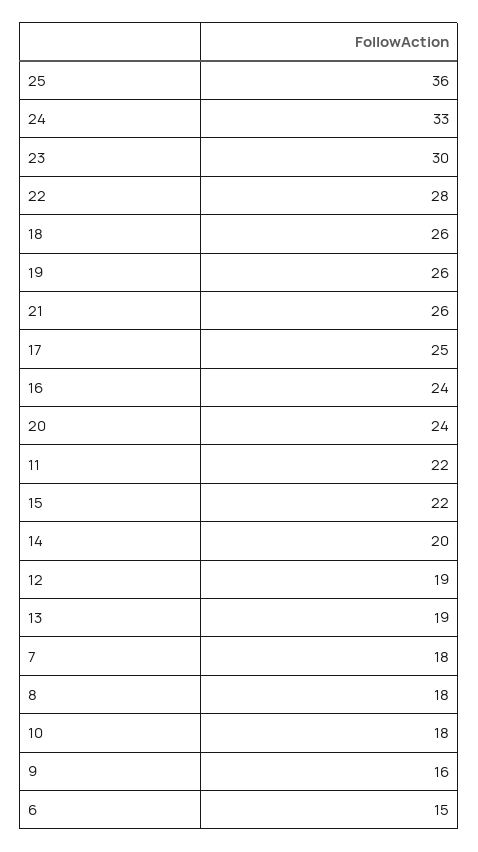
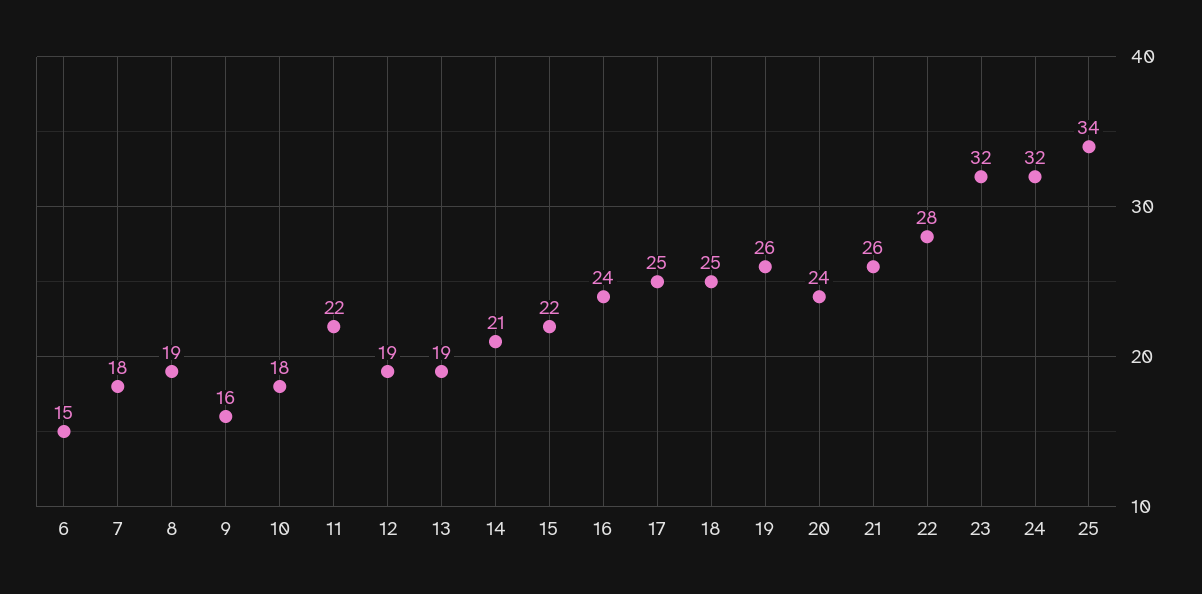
  {
-   "25": 36,
+   "25": 34,
-   "24": 33,
+   "24": 32,
-   "23": 30,
+   "23": 32,
    "22": 28,
-   "18": 26,
+   "18": 25,
    "19": 26,
    "21": 26,
    "17": 25,
    "16": 24,
    "20": 24,
    "11": 22,
    "15": 22,
-   "14": 20,
+   "14": 21,
    "12": 19,
    "13": 19,
    "7": 18,
-   "8": 18,
+   "8": 19,
    "10": 18,
    "9": 16,
    "6": 15
  }

